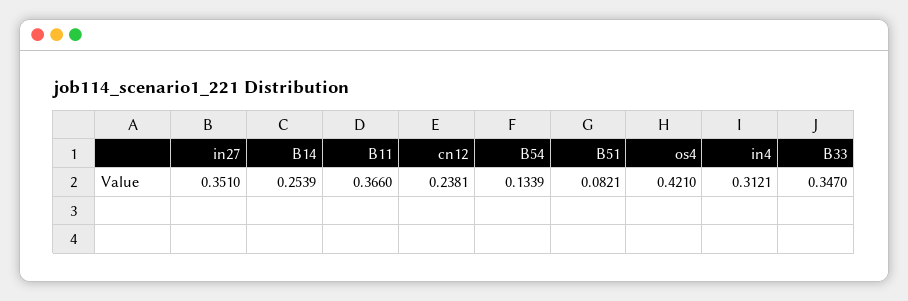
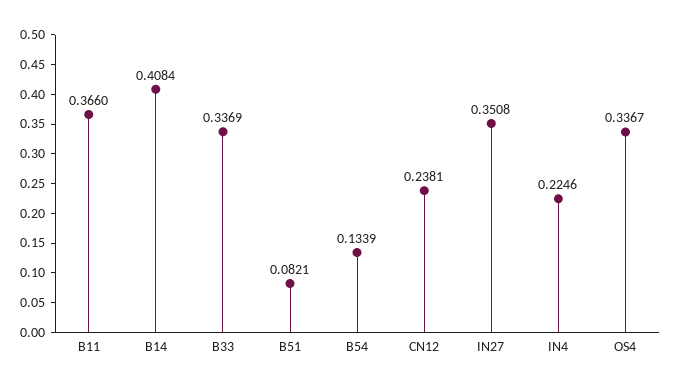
  {
-   "in27": 0.351,
+   "in27": 0.3508,
-   "B14": 0.2539,
+   "B14": 0.4084,
    "B11": 0.366,
    "cn12": 0.2381,
    "B54": 0.1339,
    "B51": 0.0821,
-   "os4": 0.421,
+   "os4": 0.3367,
-   "in4": 0.3121,
+   "in4": 0.2246,
-   "B33": 0.347
+   "B33": 0.3369
  }

